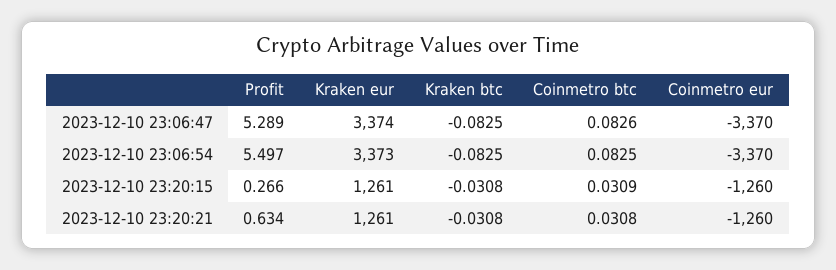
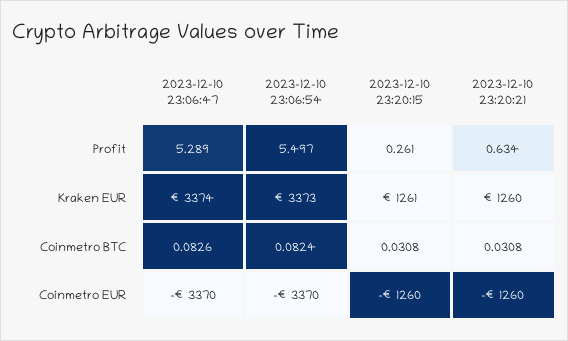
  {
    "Profit": {
      "2023-12-10 23:06:47": 5.289,
      "2023-12-10 23:06:54": 5.497,
-     "2023-12-10 23:20:15": 0.266,
+     "2023-12-10 23:20:15": 0.261,
      "2023-12-10 23:20:21": 0.634
    },
    "Kraken eur": {
      "2023-12-10 23:06:47": 3374,
      "2023-12-10 23:06:54": 3373,
      "2023-12-10 23:20:15": 1261,
-     "2023-12-10 23:20:21": 1261
+     "2023-12-10 23:20:21": 1260
    },
-   "Kraken btc": {
-     "2023-12-10 23:06:47": -0.0825,
-     "2023-12-10 23:06:54": -0.0825,
-     "2023-12-10 23:20:15": -0.0308,
-     "2023-12-10 23:20:21": -0.0308
-   },
    "Coinmetro btc": {
      "2023-12-10 23:06:47": 0.0826,
-     "2023-12-10 23:06:54": 0.0825,
+     "2023-12-10 23:06:54": 0.0824,
-     "2023-12-10 23:20:15": 0.0309,
+     "2023-12-10 23:20:15": 0.0308,
      "2023-12-10 23:20:21": 0.0308
    },
    "Coinmetro eur": {
      "2023-12-10 23:06:47": -3370,
      "2023-12-10 23:06:54": -3370,
      "2023-12-10 23:20:15": -1260,
      "2023-12-10 23:20:21": -1260
    }
  }

